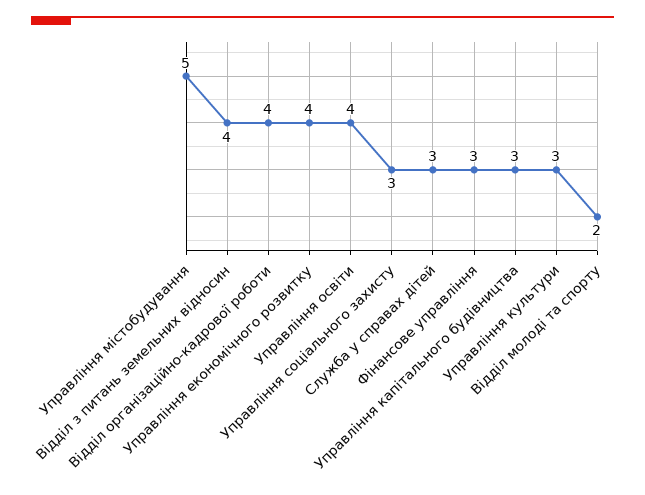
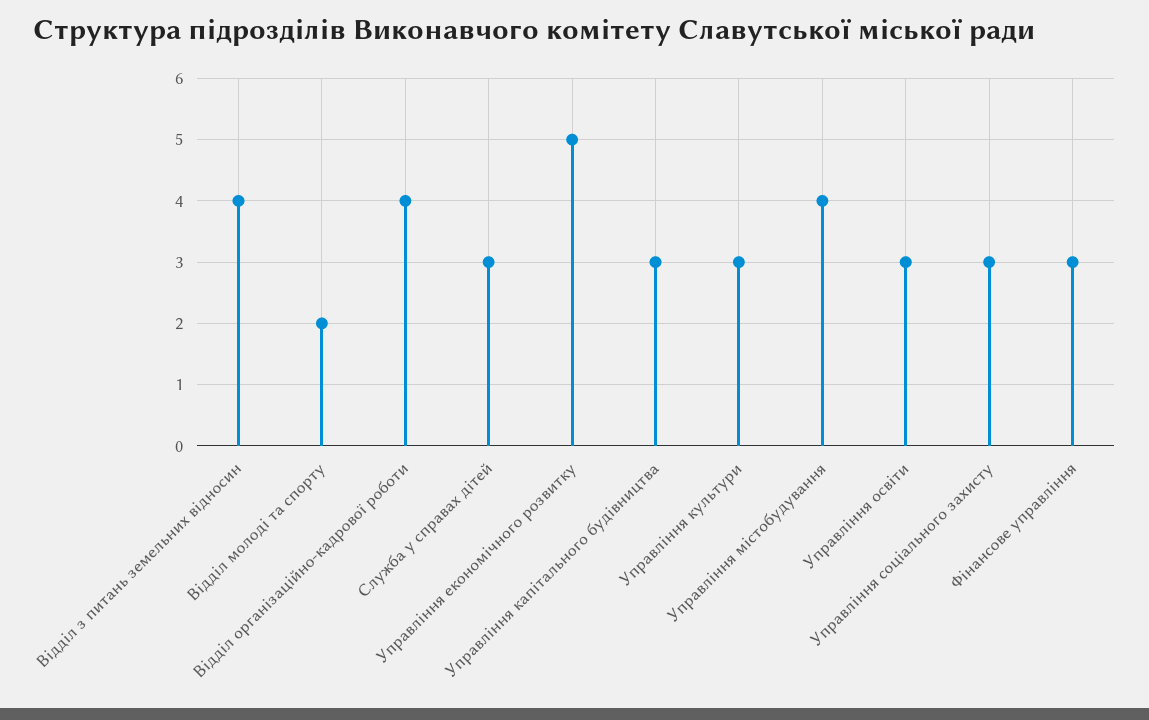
  {
-   "Управління містобудування": 5,
+   "Управління містобудування": 4,
    "Відділ з питань земельних відносин": 4,
    "Відділ організаційно-кадрової роботи": 4,
-   "Управління економічного розвитку": 4,
+   "Управління економічного розвитку": 5,
-   "Управління освіти": 4,
+   "Управління освіти": 3,
    "Управління соціального захисту": 3,
    "Служба у справах дітей": 3,
    "Фінансове управління": 3,
    "Управління капітального будівництва": 3,
    "Управління культури": 3,
    "Відділ молоді та спорту": 2
  }

